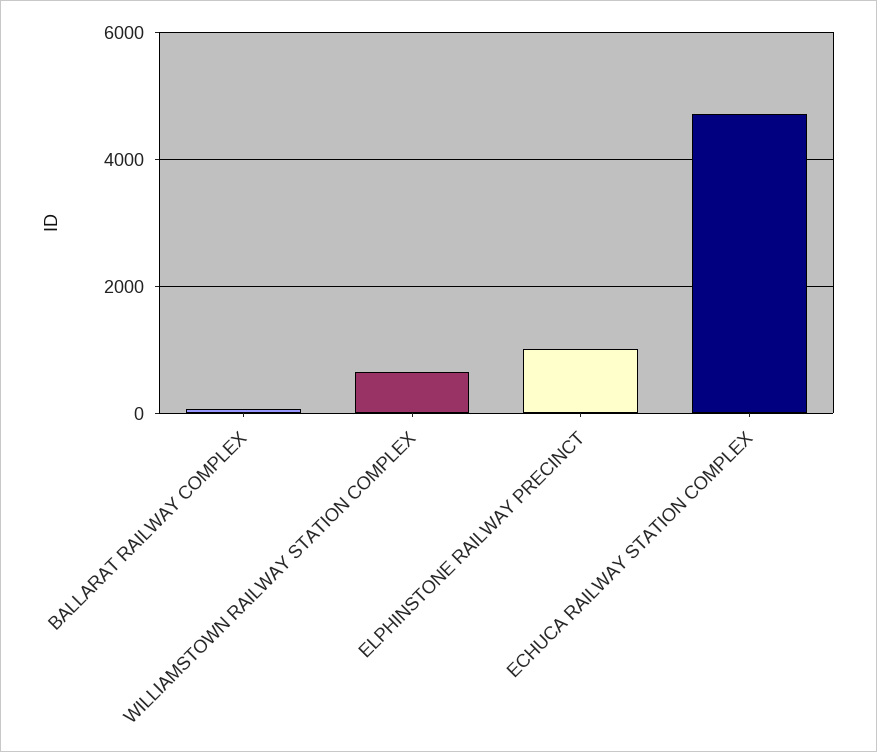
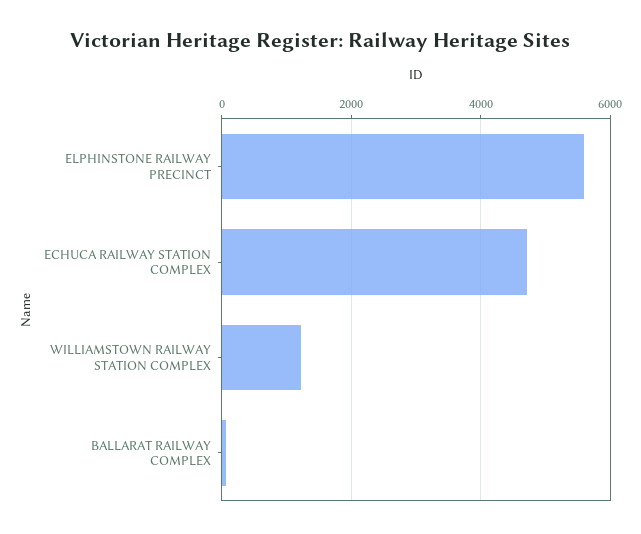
  {
    "BALLARAT RAILWAY COMPLEX": 0,
-   "WILLIAMSTOWN RAILWAY STATION COMPLEX": 600,
+   "WILLIAMSTOWN RAILWAY STATION COMPLEX": 1200,
-   "ELPHINSTONE RAILWAY PRECINCT": 1000,
+   "ELPHINSTONE RAILWAY PRECINCT": 5600,
    "ECHUCA RAILWAY STATION COMPLEX": 4800
  }

